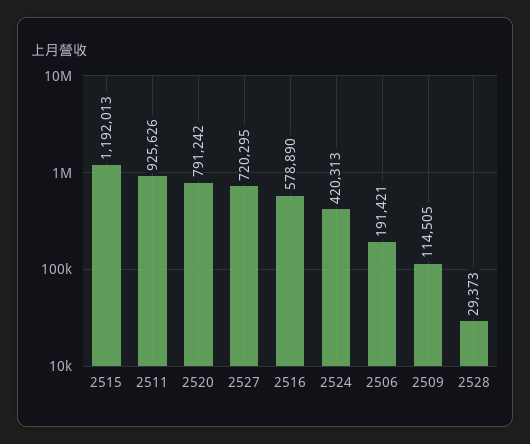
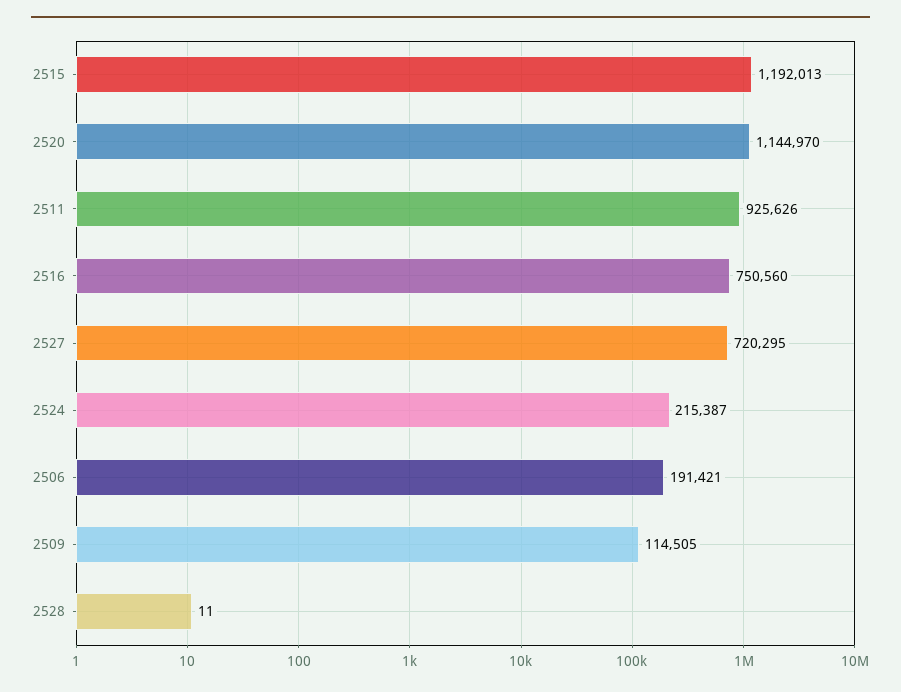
  {
    "2515": 1192013,
    "2511": 925626,
-   "2520": 791242,
+   "2520": 1144970,
    "2527": 720295,
-   "2516": 578890,
+   "2516": 750560,
-   "2524": 420313,
+   "2524": 215387,
    "2506": 191421,
    "2509": 114505,
-   "2528": 29373
+   "2528": 11
  }

